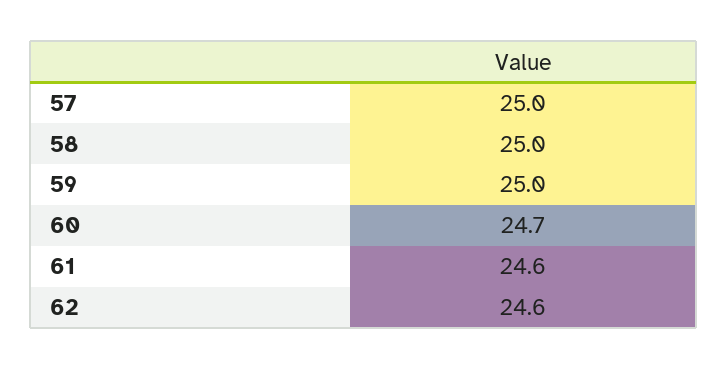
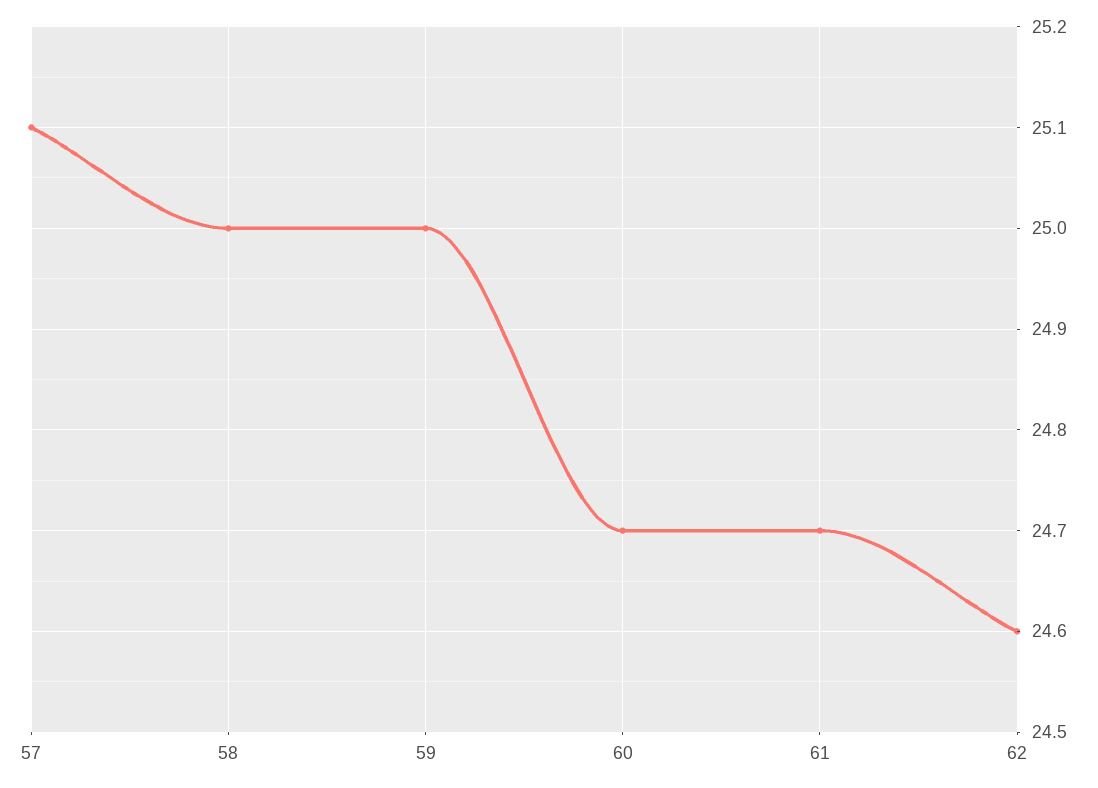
  {
-   "57": 25,
+   "57": 25.1,
    "58": 25,
    "59": 25,
    "60": 24.7,
-   "61": 24.6,
+   "61": 24.7,
    "62": 24.6
  }

